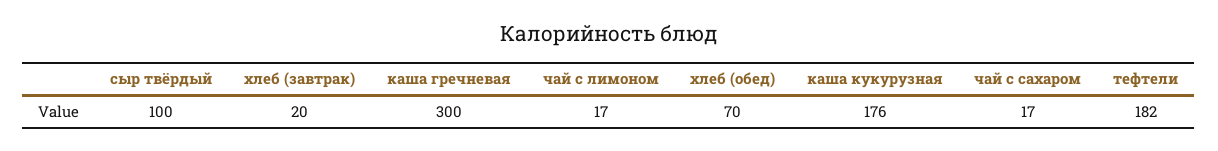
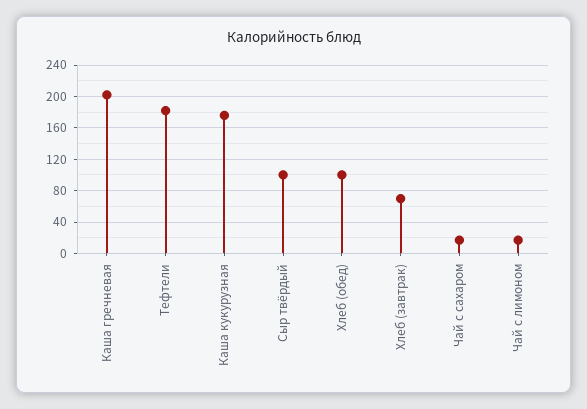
  {
    "сыр твёрдый": 100,
-   "хлеб (завтрак)": 20,
+   "хлеб (завтрак)": 70,
-   "каша гречневая": 300,
+   "каша гречневая": 200,
    "чай с лимоном": 17,
-   "хлеб (обед)": 70,
+   "хлеб (обед)": 100,
    "каша кукурузная": 176,
    "чай с сахаром": 17,
    "тефтели": 182
  }

